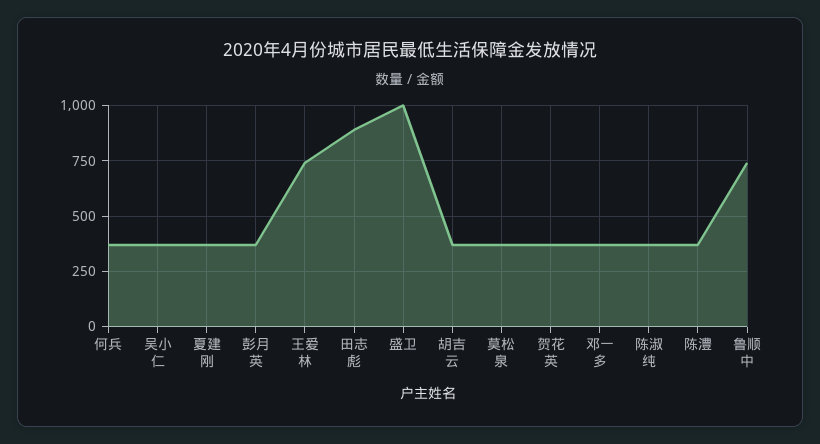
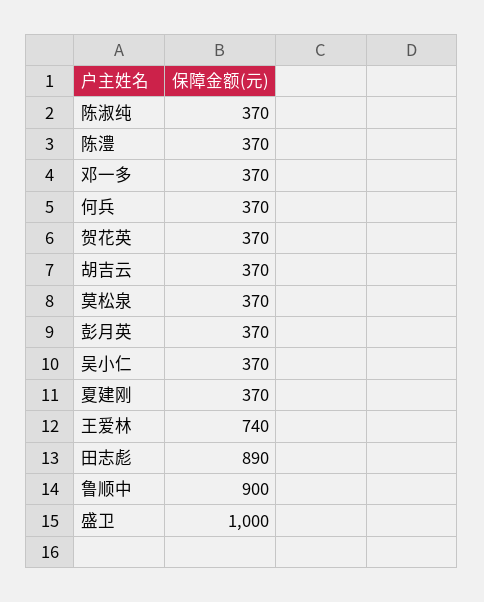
  {
    "何兵": 370,
    "吴小仁": 370,
    "夏建刚": 370,
    "彭月英": 370,
    "王爱林": 740,
    "田志彪": 890,
    "盛卫": 1000,
    "胡吉云": 370,
    "莫松泉": 370,
    "贺花英": 370,
    "邓一多": 370,
    "陈淑纯": 370,
    "陈澧": 370,
-   "鲁顺中": 750
+   "鲁顺中": 900
  }

